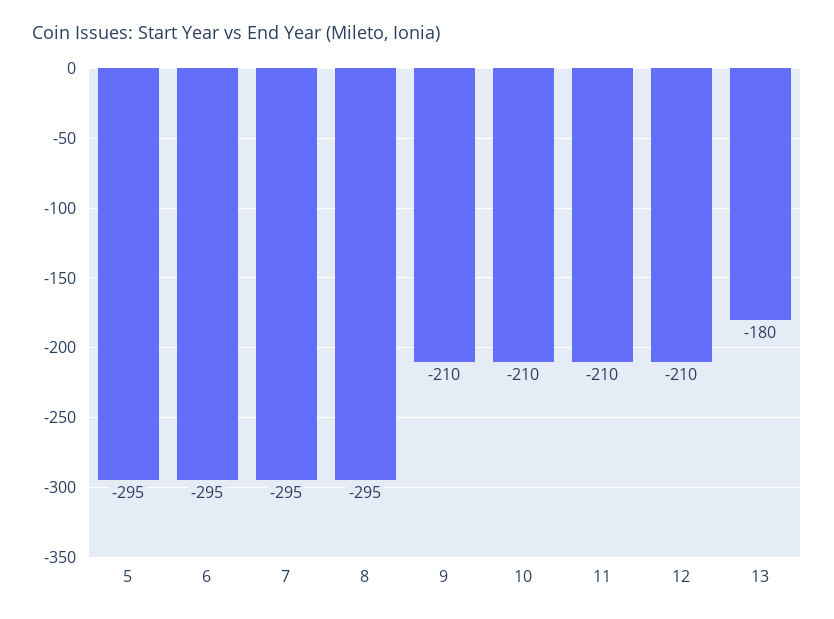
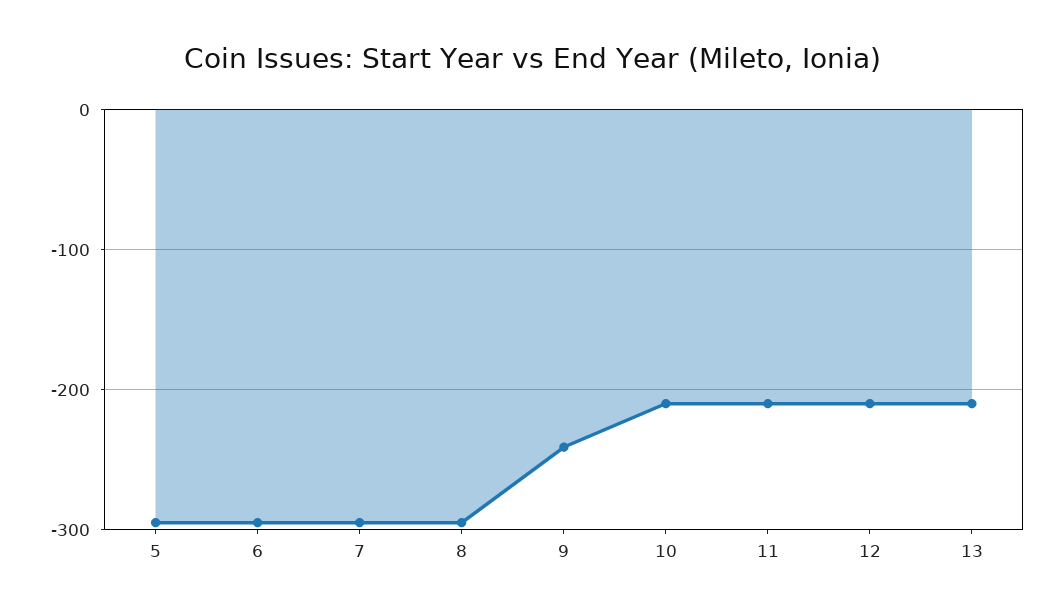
  {
    "5": -295,
    "6": -295,
    "7": -295,
    "8": -295,
-   "9": -210,
+   "9": -240,
    "10": -210,
    "11": -210,
    "12": -210,
-   "13": -180
+   "13": -210
  }

